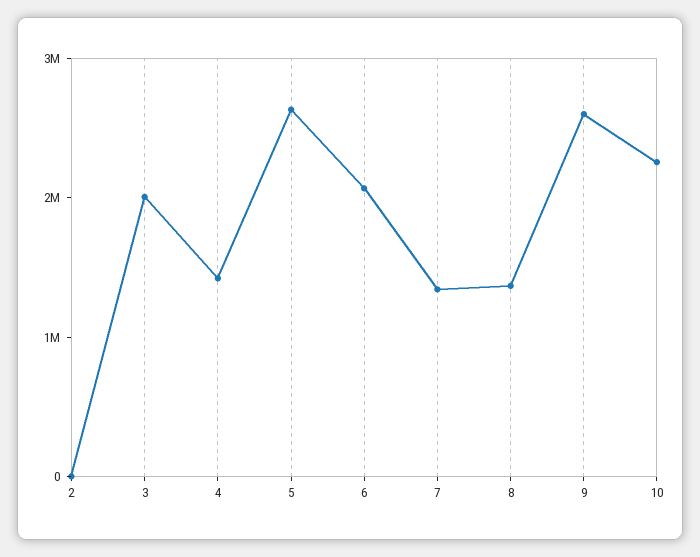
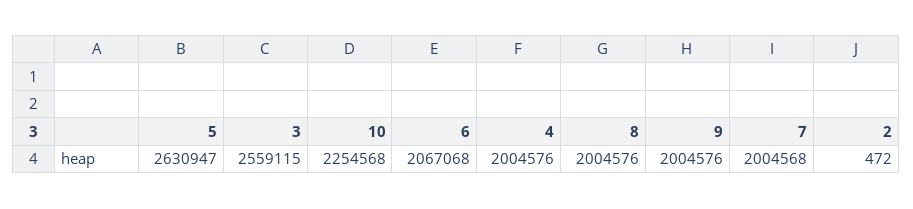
  {
    "2": 472,
-   "3": 2000000,
+   "3": 2559115,
-   "4": 1400000,
+   "4": 2004576,
    "5": 2630947,
    "6": 2067068,
-   "7": 1400000,
+   "7": 2004568,
-   "8": 1400000,
+   "8": 2004576,
-   "9": 2600000,
+   "9": 2004576,
    "10": 2254568
  }

